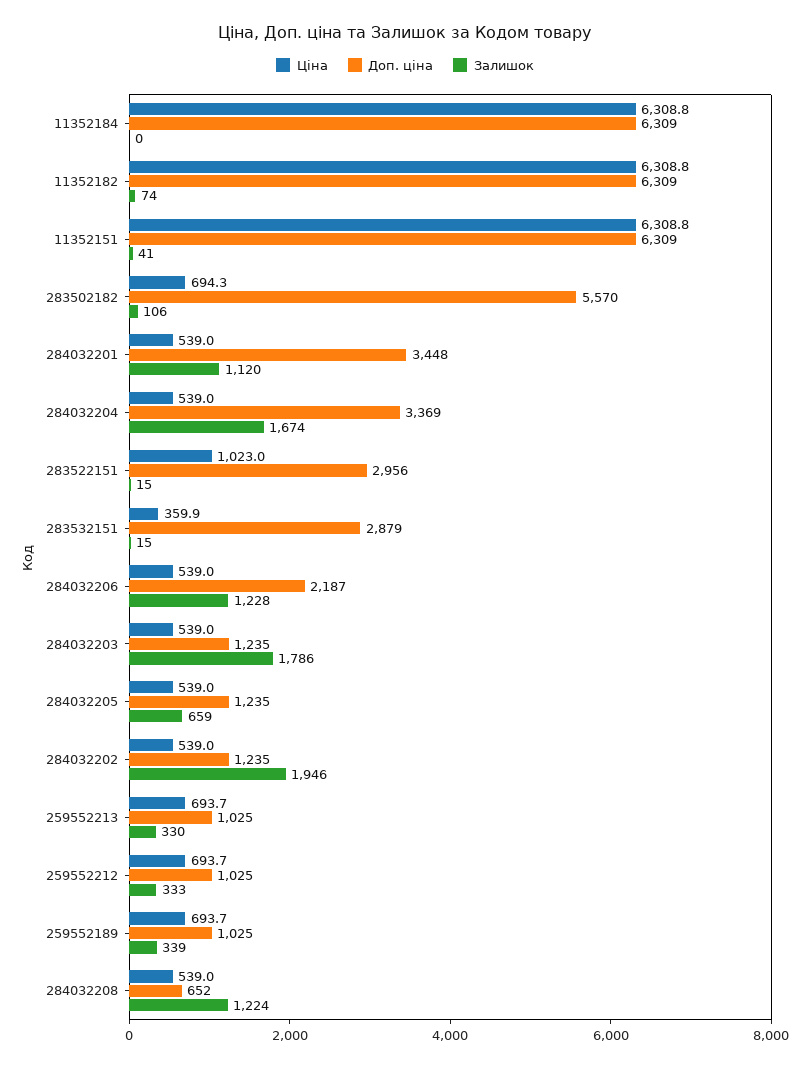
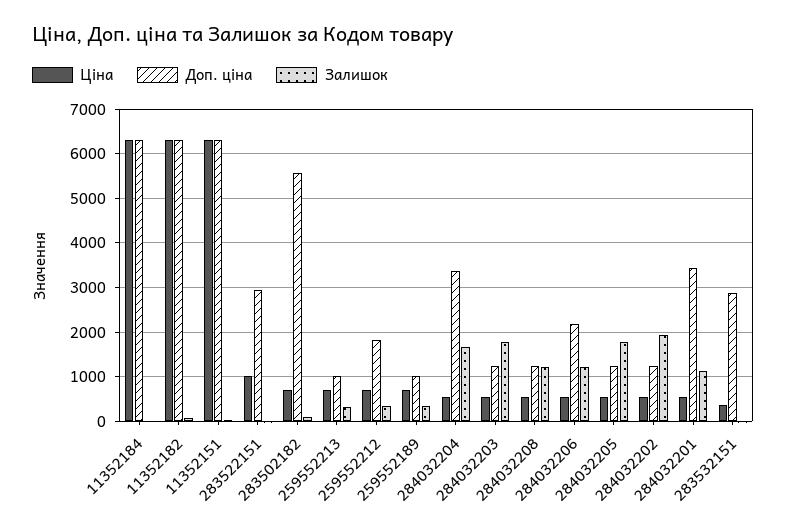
  {
    "Ціна": {
      "11352184": 6308.8,
      "11352182": 6308.8,
      "11352151": 6308.8,
      "283502182": 694.3,
      "284032201": 539,
      "284032204": 539,
      "283522151": 1023,
      "283532151": 359.9,
      "284032206": 539,
      "284032203": 539,
      "284032205": 539,
      "284032202": 539,
      "259552213": 693.7,
      "259552212": 693.7,
      "259552189": 693.7,
      "284032208": 539
    },
    "Доп. ціна": {
      "11352184": 6309,
      "11352182": 6309,
      "11352151": 6309,
      "283502182": 5570,
      "284032201": 3448,
      "284032204": 3369,
      "283522151": 2956,
      "283532151": 2879,
      "284032206": 2187,
      "284032203": 1235,
      "284032205": 1235,
      "284032202": 1235,
      "259552213": 1025,
-     "259552212": 1025,
+     "259552212": 1800,
      "259552189": 1025,
-     "284032208": 652
+     "284032208": 1200
    },
    "Залишок": {
      "11352184": 0,
      "11352182": 74,
      "11352151": 41,
      "283502182": 106,
      "284032201": 1120,
      "284032204": 1674,
      "283522151": 15,
      "283532151": 15,
      "284032206": 1228,
      "284032203": 1786,
-     "284032205": 659,
+     "284032205": 1800,
      "284032202": 1946,
      "259552213": 330,
      "259552212": 333,
      "259552189": 339,
      "284032208": 1224
    }
  }

